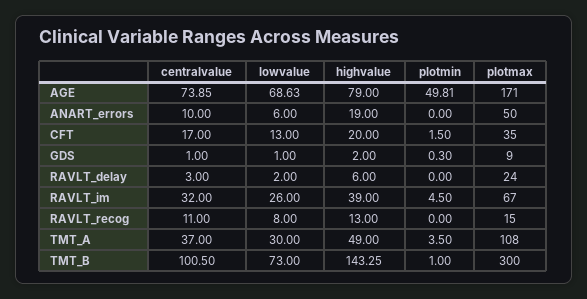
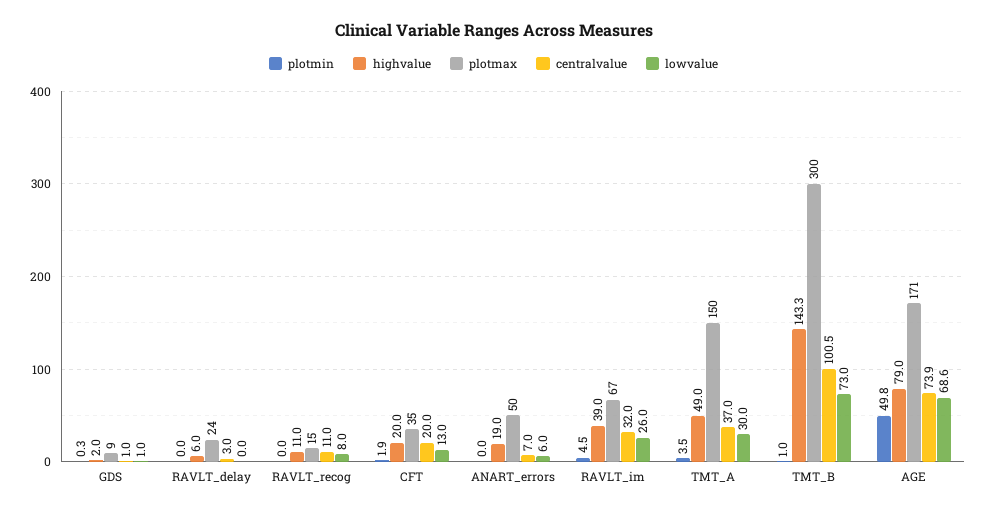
  {
    "centralvalue": {
      "AGE": 73.85,
-     "ANART_errors": 10,
+     "ANART_errors": 7,
-     "CFT": 17,
+     "CFT": 20,
      "GDS": 1,
      "RAVLT_delay": 3,
      "RAVLT_im": 32,
      "RAVLT_recog": 11,
      "TMT_A": 37,
      "TMT_B": 100.5
    },
    "lowvalue": {
      "AGE": 68.63,
      "ANART_errors": 6,
      "CFT": 13,
      "GDS": 1,
-     "RAVLT_delay": 2,
+     "RAVLT_delay": 0,
      "RAVLT_im": 26,
      "RAVLT_recog": 8,
      "TMT_A": 30,
      "TMT_B": 73
    },
    "highvalue": {
      "AGE": 79,
      "ANART_errors": 19,
      "CFT": 20,
      "GDS": 2,
      "RAVLT_delay": 6,
      "RAVLT_im": 39,
-     "RAVLT_recog": 13,
+     "RAVLT_recog": 11,
      "TMT_A": 49,
      "TMT_B": 143.25
    },
    "plotmin": {
      "AGE": 49.81,
      "ANART_errors": 0,
-     "CFT": 1.5,
+     "CFT": 1.9,
      "GDS": 0.3,
      "RAVLT_delay": 0,
      "RAVLT_im": 4.5,
      "RAVLT_recog": 0,
      "TMT_A": 3.5,
      "TMT_B": 1
    },
    "plotmax": {
      "AGE": 171,
      "ANART_errors": 50,
      "CFT": 35,
      "GDS": 9,
      "RAVLT_delay": 24,
      "RAVLT_im": 67,
      "RAVLT_recog": 15,
-     "TMT_A": 108,
+     "TMT_A": 150,
      "TMT_B": 300
    }
  }

